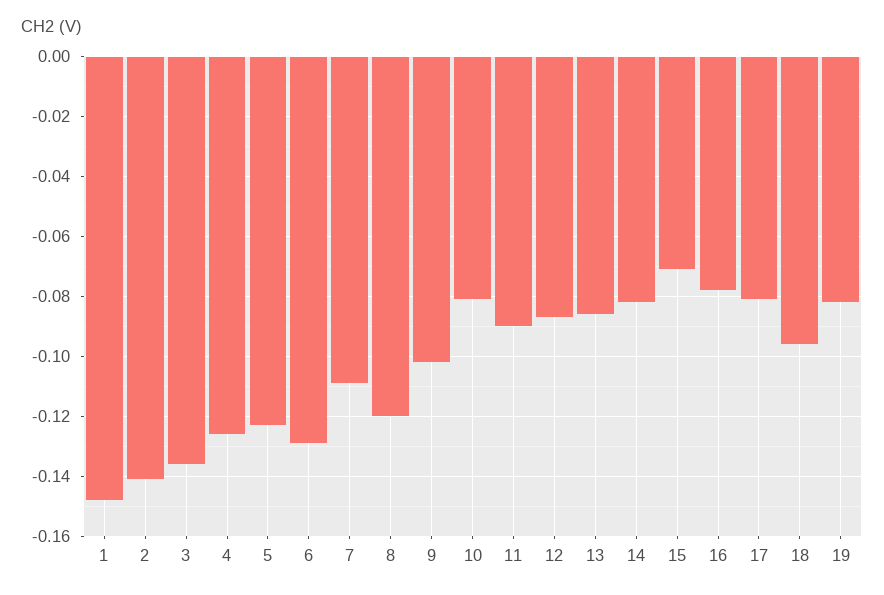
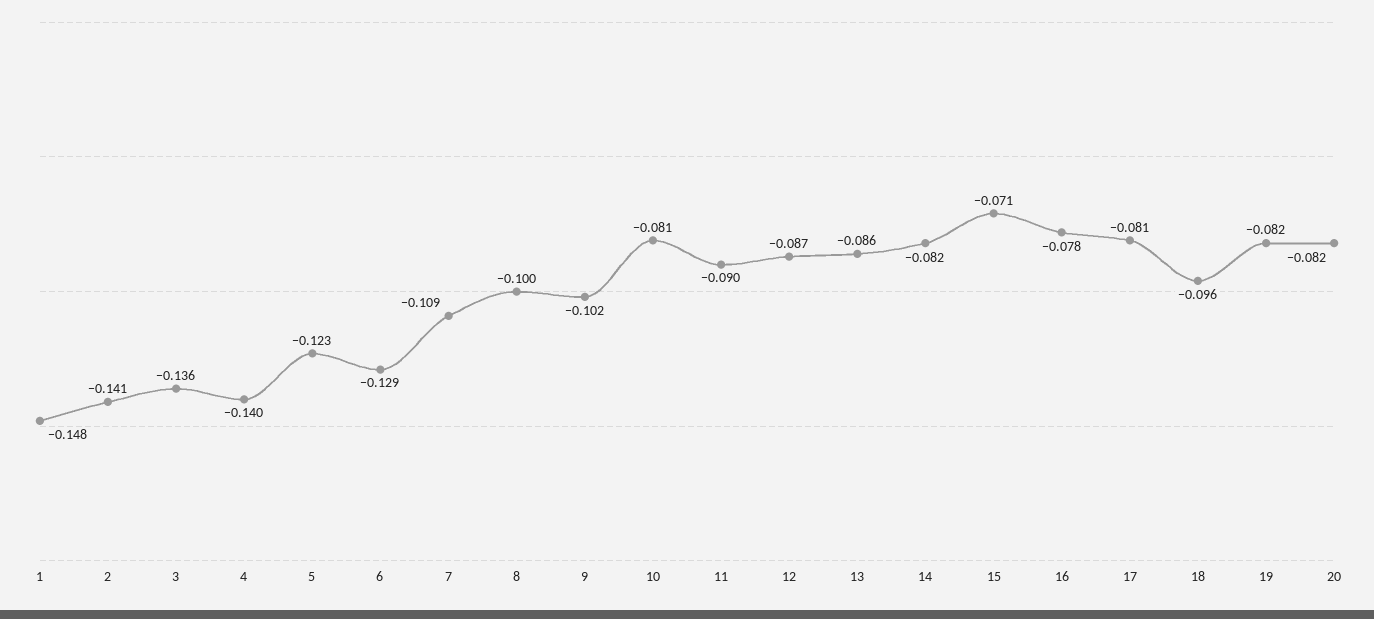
  {
    "1": -0.148,
    "2": -0.141,
    "3": -0.136,
-   "4": -0.125,
+   "4": -0.14,
    "5": -0.123,
    "6": -0.129,
    "7": -0.109,
-   "8": -0.12,
+   "8": -0.1,
    "9": -0.102,
    "10": -0.081,
    "11": -0.09,
    "12": -0.087,
    "13": -0.086,
    "14": -0.082,
    "15": -0.071,
    "16": -0.078,
    "17": -0.081,
    "18": -0.096,
-   "19": -0.082
+   "19": -0.082,
+   "20": -0.082
  }

